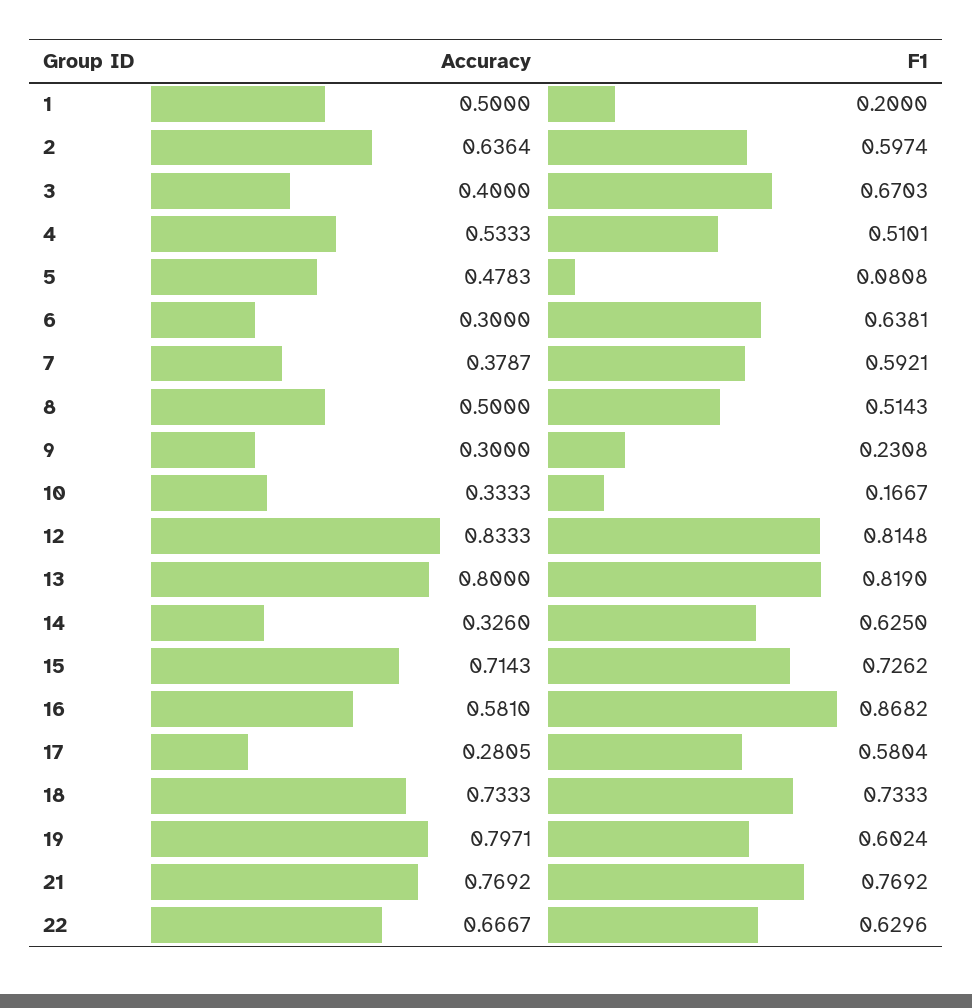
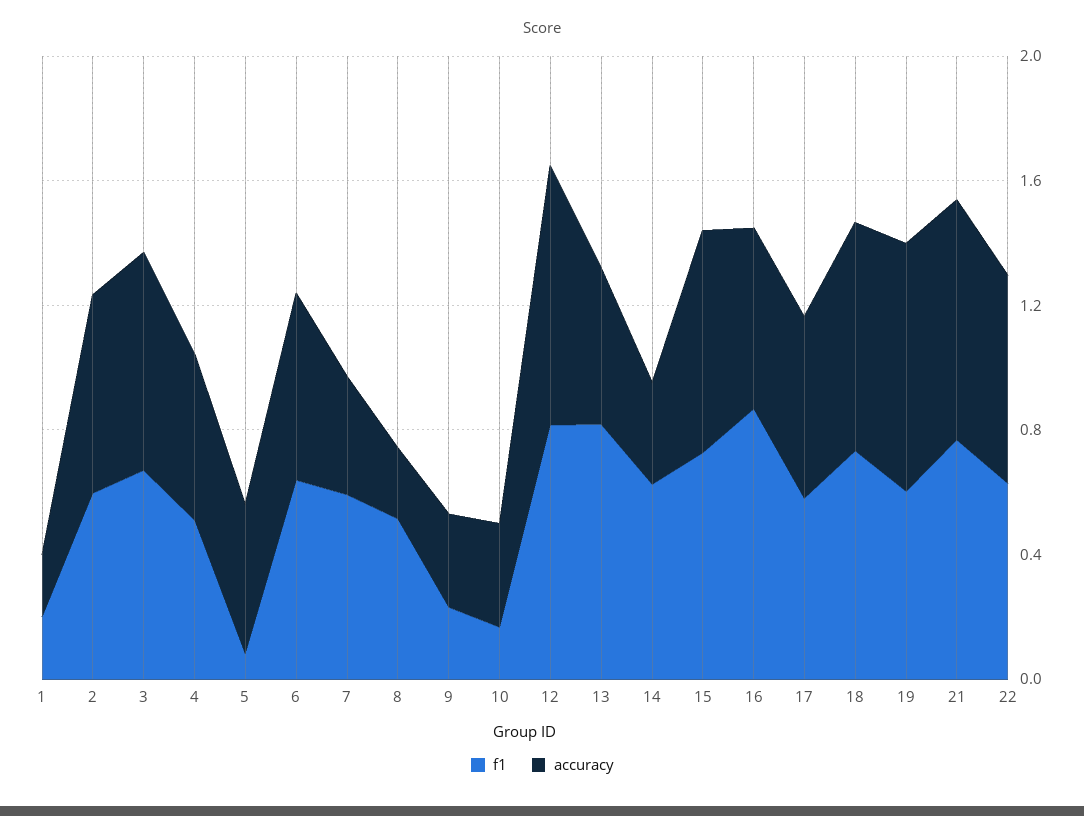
  {
    "Accuracy": {
-     "1": 0.5,
+     "1": 0.2,
      "2": 0.6364,
-     "3": 0.4,
+     "3": 0.7,
      "4": 0.5333,
      "5": 0.4783,
-     "6": 0.3,
+     "6": 0.6,
      "7": 0.3787,
-     "8": 0.5,
+     "8": 0.2,
      "9": 0.3,
      "10": 0.3333,
      "12": 0.8333,
-     "13": 0.8,
+     "13": 0.5,
      "14": 0.326,
      "15": 0.7143,
      "16": 0.581,
-     "17": 0.2805,
+     "17": 0.6,
      "18": 0.7333,
      "19": 0.7971,
      "21": 0.7692,
      "22": 0.6667
    },
    "F1": {
      "1": 0.2,
      "2": 0.5974,
      "3": 0.6703,
      "4": 0.5101,
      "5": 0.0808,
      "6": 0.6381,
      "7": 0.5921,
      "8": 0.5143,
      "9": 0.2308,
      "10": 0.1667,
      "12": 0.8148,
      "13": 0.819,
      "14": 0.625,
      "15": 0.7262,
      "16": 0.8682,
      "17": 0.5804,
      "18": 0.7333,
      "19": 0.6024,
      "21": 0.7692,
      "22": 0.6296
    }
  }

